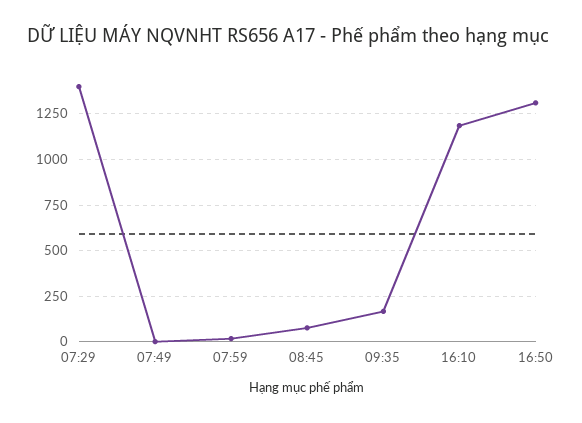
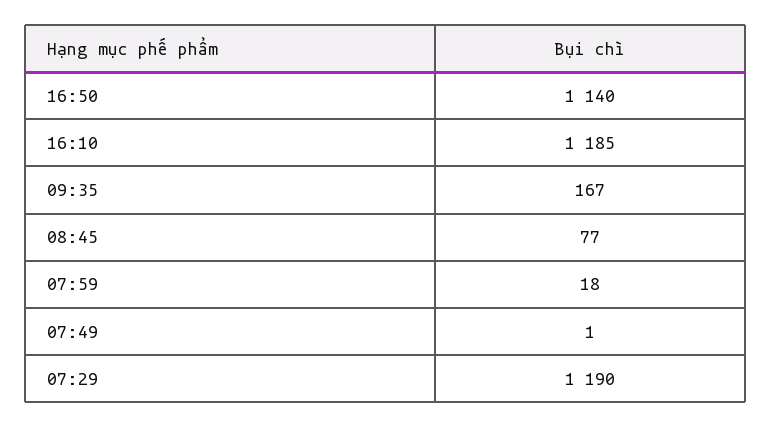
  {
-   "07:29": 1400,
+   "07:29": 1190,
    "07:49": 1,
    "07:59": 18,
    "08:45": 77,
    "09:35": 167,
    "16:10": 1185,
-   "16:50": 1300
+   "16:50": 1140
  }

